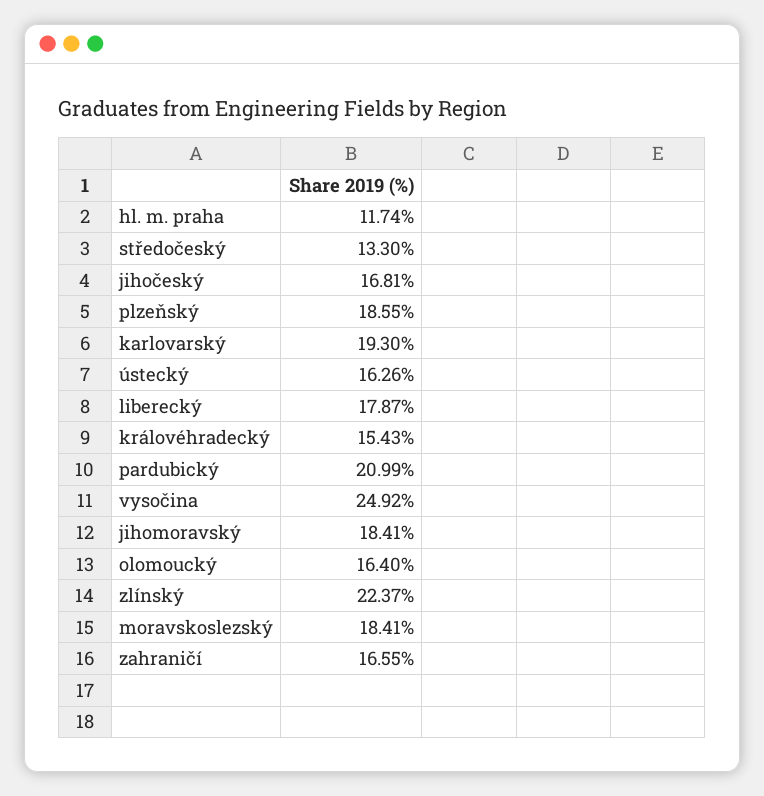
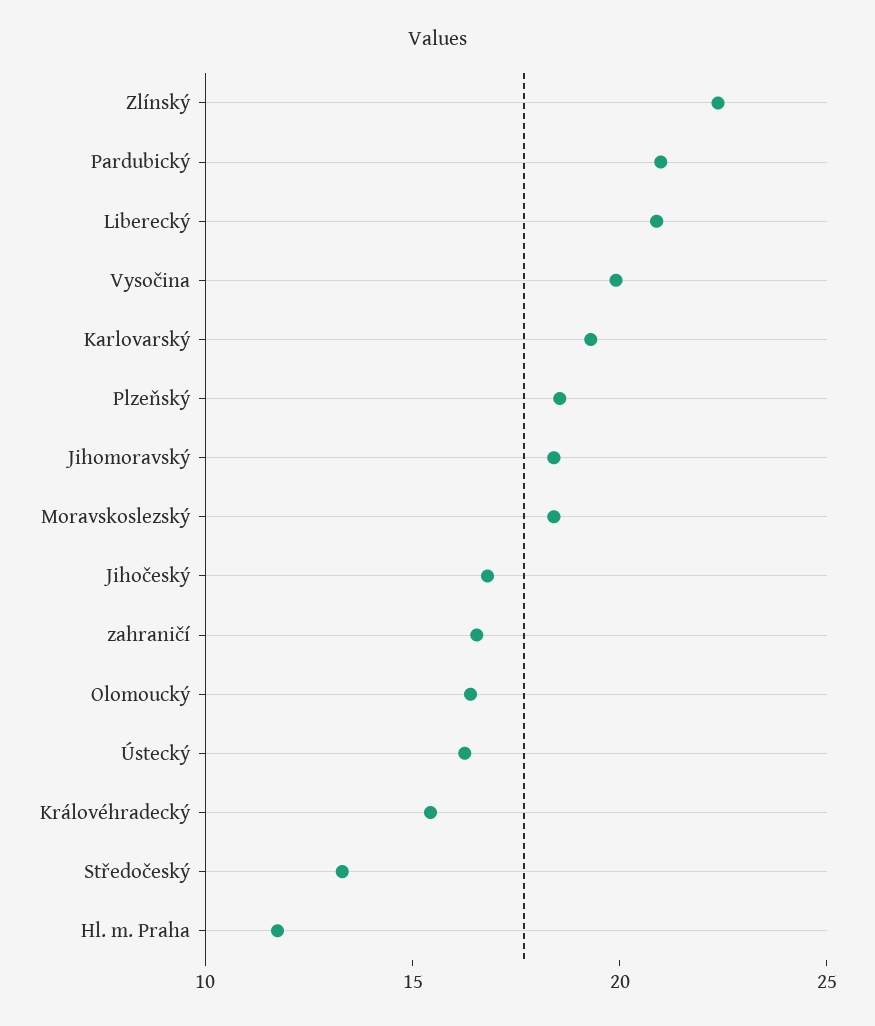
  {
    "hl. m. praha": 11.74,
    "středočeský": 13.3,
    "jihočeský": 16.81,
    "plzeňský": 18.55,
    "karlovarský": 19.3,
    "ústecký": 16.26,
-   "liberecký": 17.87,
+   "liberecký": 21,
    "královéhradecký": 15.43,
    "pardubický": 20.99,
-   "vysočina": 24.92,
+   "vysočina": 20,
    "jihomoravský": 18.41,
    "olomoucký": 16.4,
    "zlínský": 22.37,
    "moravskoslezský": 18.41,
    "zahraničí": 16.55
  }

